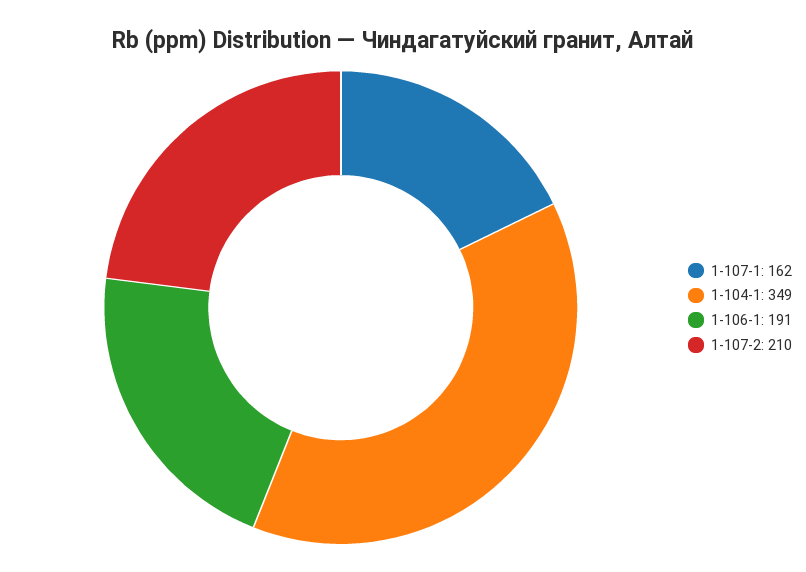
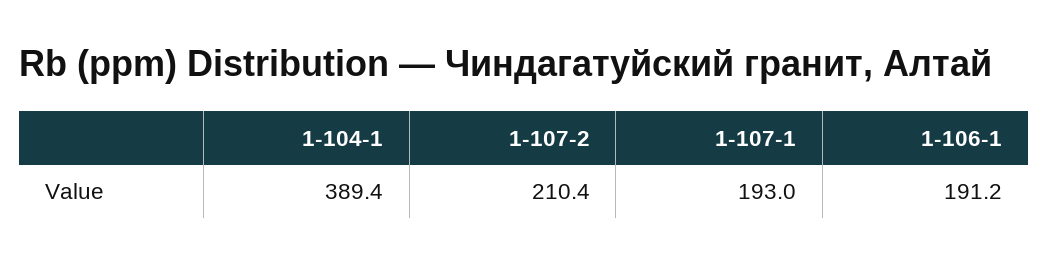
  {
-   "1-107-1": 162,
+   "1-107-1": 193,
-   "1-104-1": 349,
+   "1-104-1": 389.4,
    "1-106-1": 191.2,
    "1-107-2": 210.4
  }

